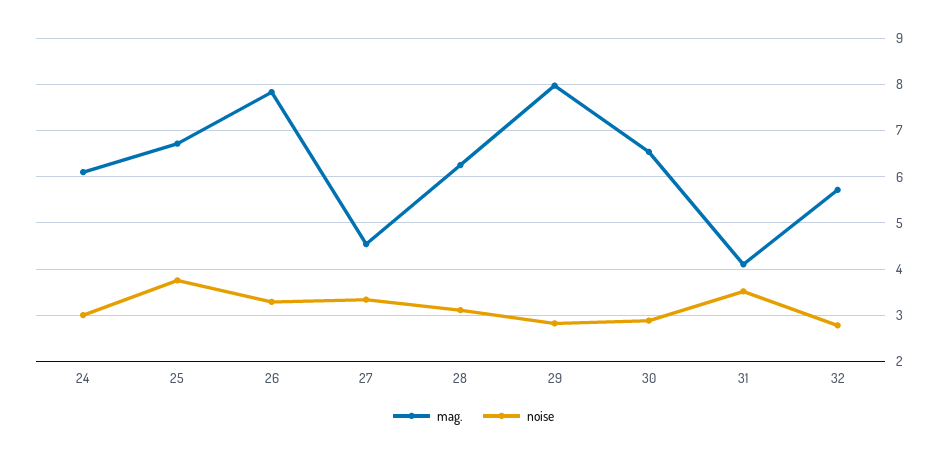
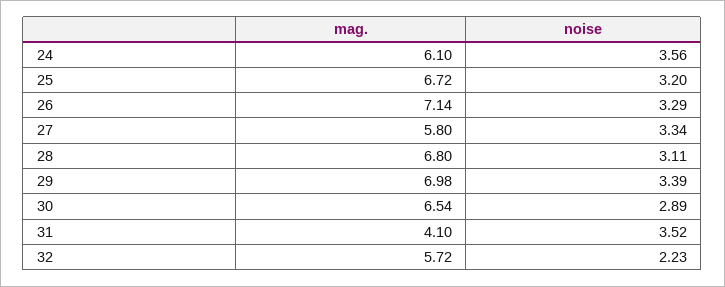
  {
    "mag.": {
      "24": 6.1,
      "25": 6.72,
-     "26": 7.8,
+     "26": 7.14,
-     "27": 4.6,
+     "27": 5.8,
-     "28": 6.2,
+     "28": 6.8,
-     "29": 8,
+     "29": 6.98,
      "30": 6.54,
      "31": 4.1,
      "32": 5.72
    },
    "noise": {
-     "24": 3,
+     "24": 3.56,
-     "25": 3.8,
+     "25": 3.2,
      "26": 3.29,
      "27": 3.34,
      "28": 3.11,
-     "29": 2.8,
+     "29": 3.39,
      "30": 2.89,
      "31": 3.52,
-     "32": 2.8
+     "32": 2.23
    }
  }

